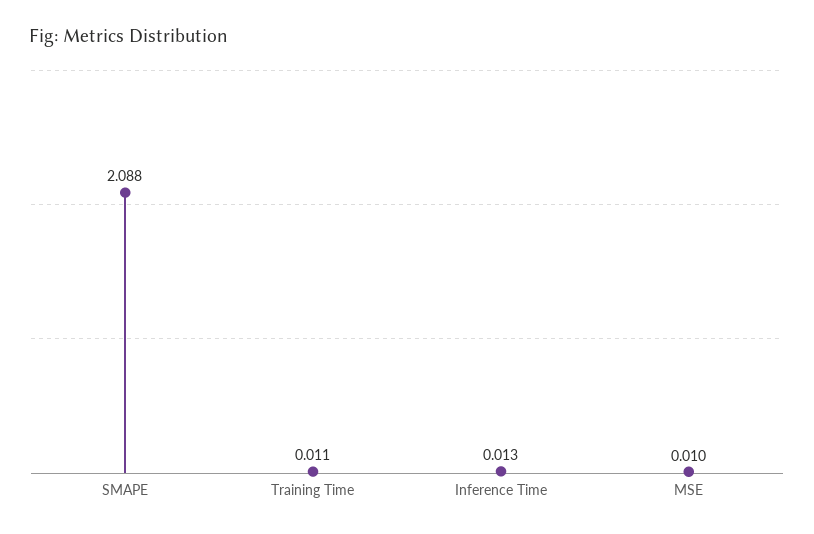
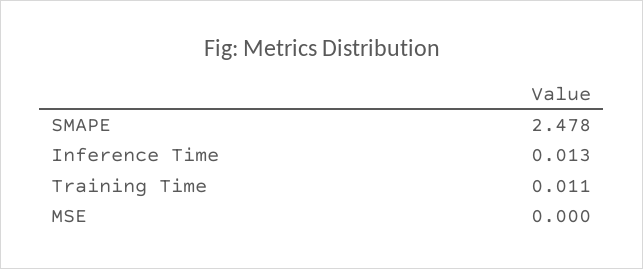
  {
-   "SMAPE": 2.088,
+   "SMAPE": 2.478,
    "Training Time": 0.011,
    "Inference Time": 0.013,
-   "MSE": 0.01
+   "MSE": 0
  }

